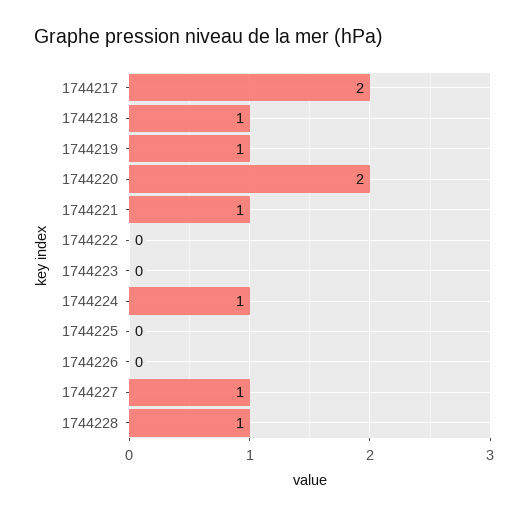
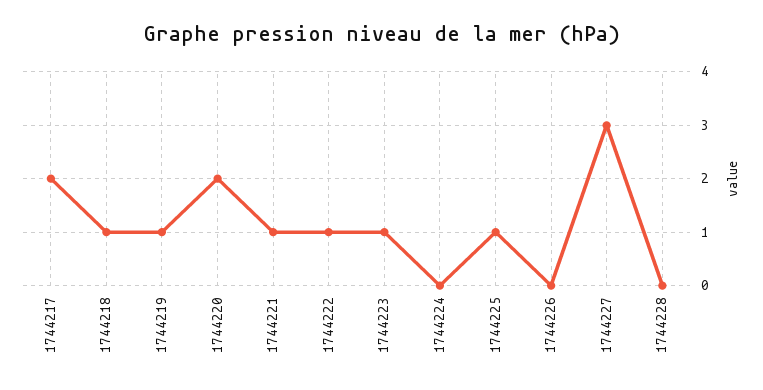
  {
    "1744217": 2,
    "1744218": 1,
    "1744219": 1,
    "1744220": 2,
    "1744221": 1,
-   "1744222": 0,
+   "1744222": 1,
-   "1744223": 0,
+   "1744223": 1,
-   "1744224": 1,
+   "1744224": 0,
-   "1744225": 0,
+   "1744225": 1,
    "1744226": 0,
-   "1744227": 1,
+   "1744227": 3,
-   "1744228": 1
+   "1744228": 0
  }

